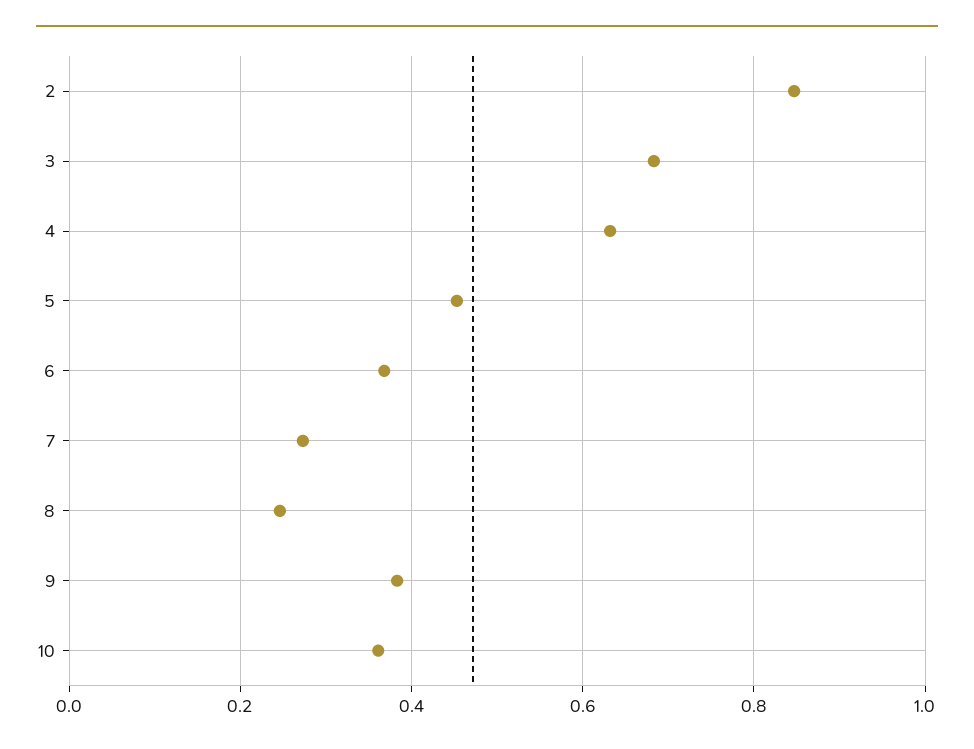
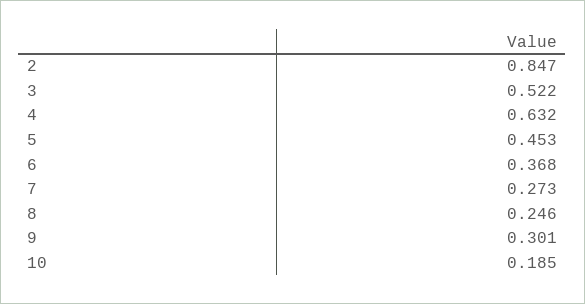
  {
    "2": 0.847,
-   "3": 0.68,
+   "3": 0.522,
    "4": 0.632,
    "5": 0.453,
    "6": 0.368,
    "7": 0.273,
    "8": 0.246,
-   "9": 0.38,
+   "9": 0.301,
-   "10": 0.36
+   "10": 0.185
  }

